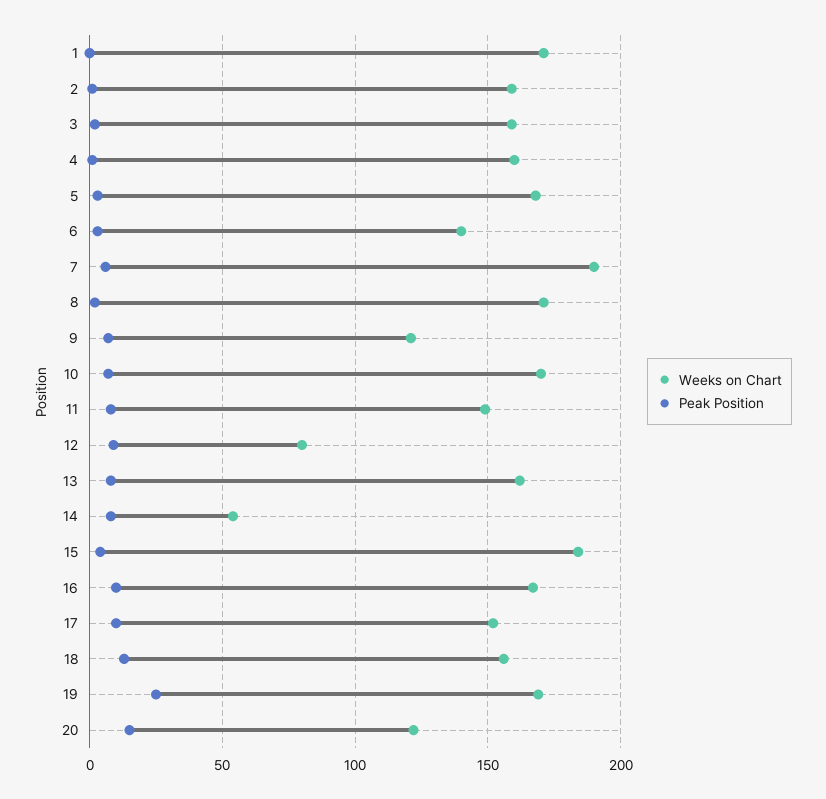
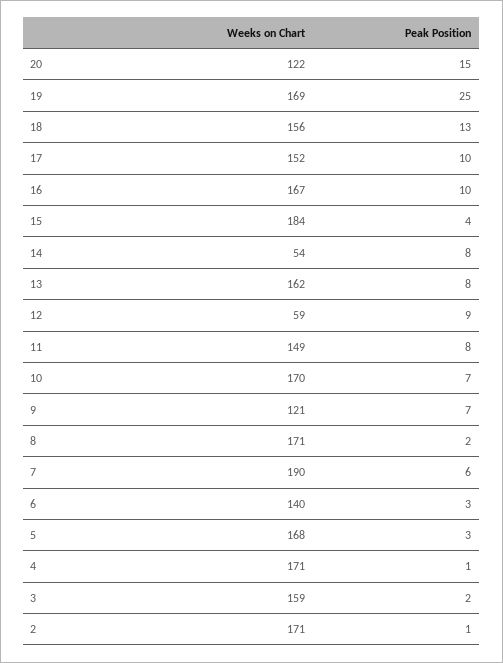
  {
    "Weeks on Chart": {
-     "1": 170,
-     "2": 160,
+     "2": 171,
      "3": 159,
-     "4": 160,
+     "4": 171,
      "5": 168,
      "6": 140,
      "7": 190,
      "8": 171,
      "9": 121,
      "10": 170,
      "11": 149,
-     "12": 80,
+     "12": 59,
      "13": 162,
      "14": 54,
      "15": 184,
      "16": 167,
      "17": 152,
      "18": 156,
      "19": 169,
      "20": 122
    },
    "Peak Position": {
-     "1": 0,
      "2": 1,
      "3": 2,
      "4": 1,
      "5": 3,
      "6": 3,
      "7": 6,
      "8": 2,
      "9": 7,
      "10": 7,
      "11": 8,
      "12": 9,
      "13": 8,
      "14": 8,
      "15": 4,
      "16": 10,
      "17": 10,
      "18": 13,
      "19": 25,
      "20": 15
    }
  }

